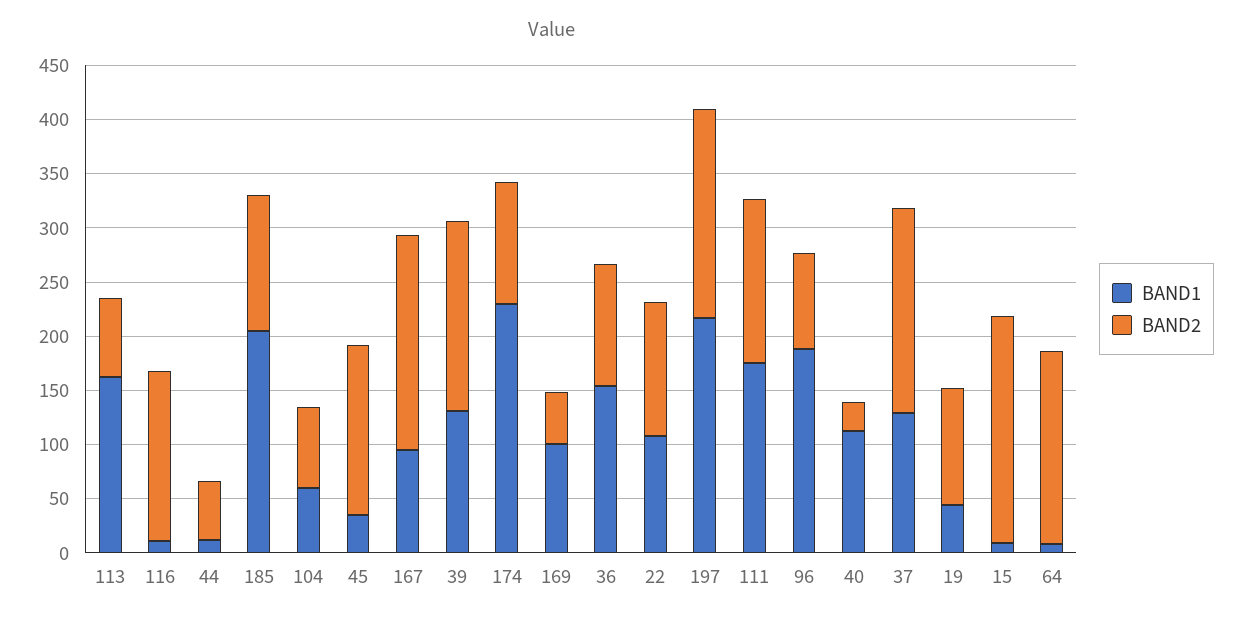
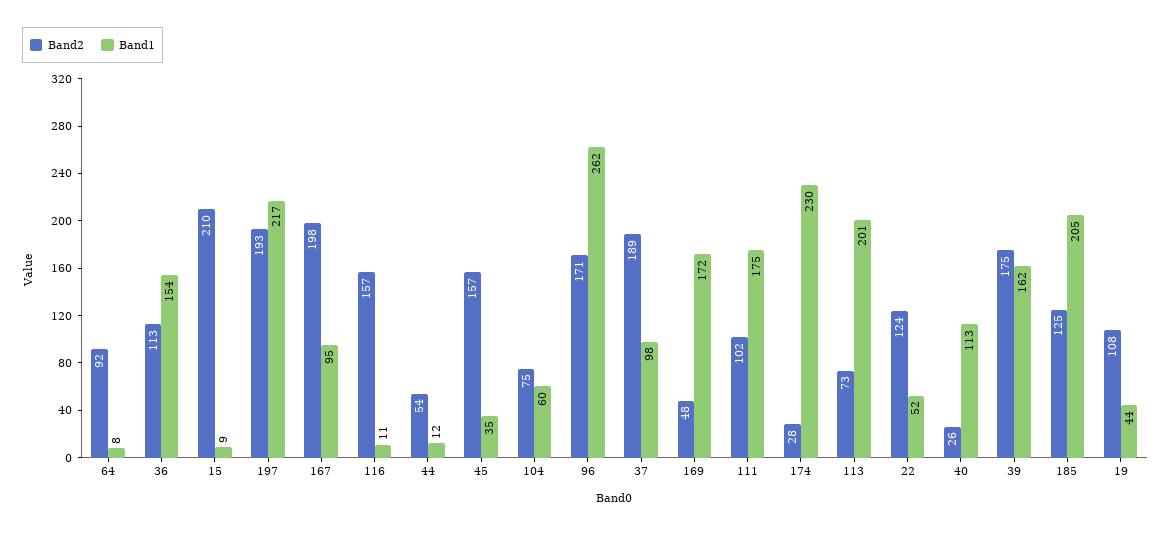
  {
    "BAND1": {
-     "113": 160,
+     "113": 201,
      "116": 11,
      "44": 12,
      "185": 205,
      "104": 60,
      "45": 35,
      "167": 95,
-     "39": 130,
+     "39": 162,
      "174": 230,
-     "169": 100,
+     "169": 172,
      "36": 154,
-     "22": 110,
+     "22": 52,
      "197": 217,
      "111": 175,
-     "96": 190,
+     "96": 262,
      "40": 113,
-     "37": 130,
+     "37": 98,
      "19": 44,
      "15": 9,
      "64": 8
    },
    "BAND2": {
      "113": 73,
      "116": 157,
      "44": 54,
      "185": 125,
      "104": 75,
      "45": 157,
      "167": 198,
      "39": 175,
-     "174": 110,
+     "174": 28,
      "169": 48,
      "36": 113,
      "22": 124,
      "197": 193,
-     "111": 150,
+     "111": 102,
-     "96": 90,
+     "96": 171,
      "40": 26,
      "37": 189,
      "19": 108,
      "15": 210,
-     "64": 180
+     "64": 92
    }
  }

